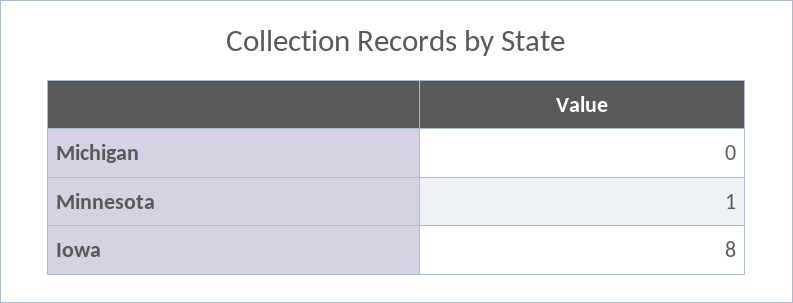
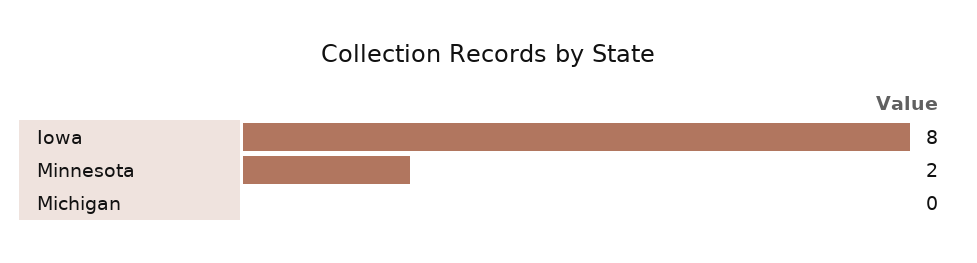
  {
    "Michigan": 0,
-   "Minnesota": 1,
+   "Minnesota": 2,
    "Iowa": 8
  }

